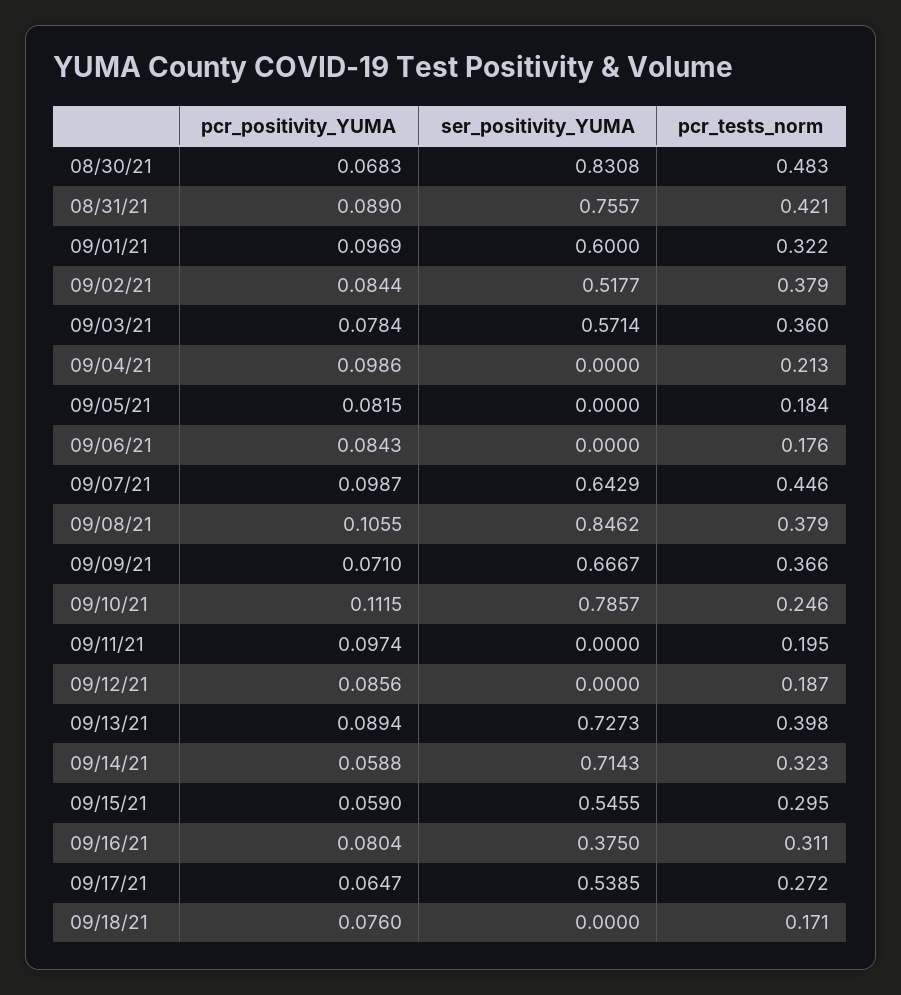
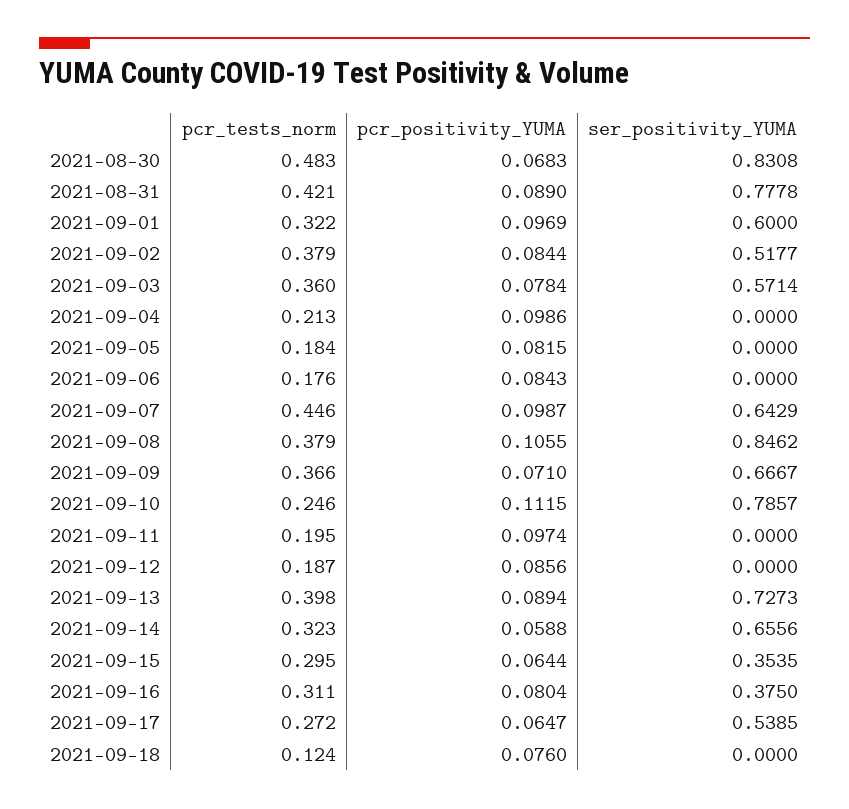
  {
    "pcr_positivity_YUMA": {
      "08/30/21": 0.0683,
      "08/31/21": 0.089,
      "09/01/21": 0.0969,
      "09/02/21": 0.0844,
      "09/03/21": 0.0784,
      "09/04/21": 0.0986,
      "09/05/21": 0.0815,
      "09/06/21": 0.0843,
      "09/07/21": 0.0987,
      "09/08/21": 0.1055,
      "09/09/21": 0.071,
      "09/10/21": 0.1115,
      "09/11/21": 0.0974,
      "09/12/21": 0.0856,
      "09/13/21": 0.0894,
      "09/14/21": 0.0588,
-     "09/15/21": 0.059,
+     "09/15/21": 0.0644,
      "09/16/21": 0.0804,
      "09/17/21": 0.0647,
      "09/18/21": 0.076
    },
    "ser_positivity_YUMA": {
      "08/30/21": 0.8308,
-     "08/31/21": 0.7557,
+     "08/31/21": 0.7778,
      "09/01/21": 0.6,
      "09/02/21": 0.5177,
      "09/03/21": 0.5714,
      "09/04/21": 0,
      "09/05/21": 0,
      "09/06/21": 0,
      "09/07/21": 0.6429,
      "09/08/21": 0.8462,
      "09/09/21": 0.6667,
      "09/10/21": 0.7857,
      "09/11/21": 0,
      "09/12/21": 0,
      "09/13/21": 0.7273,
-     "09/14/21": 0.7143,
+     "09/14/21": 0.6556,
-     "09/15/21": 0.5455,
+     "09/15/21": 0.3535,
      "09/16/21": 0.375,
      "09/17/21": 0.5385,
      "09/18/21": 0
    },
    "pcr_tests_norm": {
      "08/30/21": 0.483,
      "08/31/21": 0.421,
      "09/01/21": 0.322,
      "09/02/21": 0.379,
      "09/03/21": 0.36,
      "09/04/21": 0.213,
      "09/05/21": 0.184,
      "09/06/21": 0.176,
      "09/07/21": 0.446,
      "09/08/21": 0.379,
      "09/09/21": 0.366,
      "09/10/21": 0.246,
      "09/11/21": 0.195,
      "09/12/21": 0.187,
      "09/13/21": 0.398,
      "09/14/21": 0.323,
      "09/15/21": 0.295,
      "09/16/21": 0.311,
      "09/17/21": 0.272,
-     "09/18/21": 0.171
+     "09/18/21": 0.124
    }
  }

